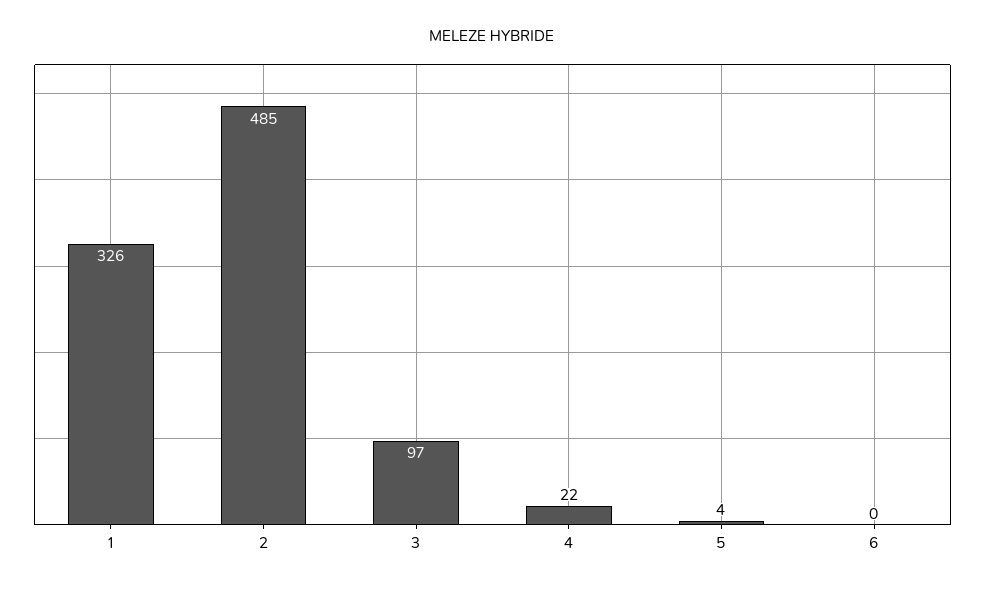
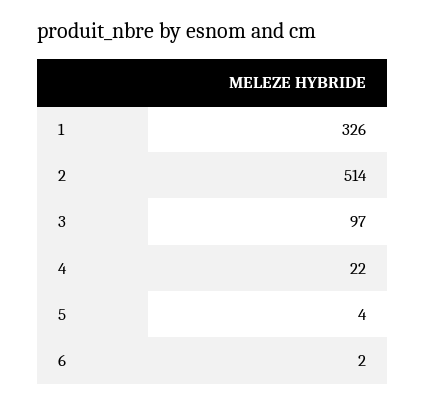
  {
    "1": 326,
-   "2": 485,
+   "2": 514,
    "3": 97,
    "4": 22,
    "5": 4,
-   "6": 0
+   "6": 2
  }

